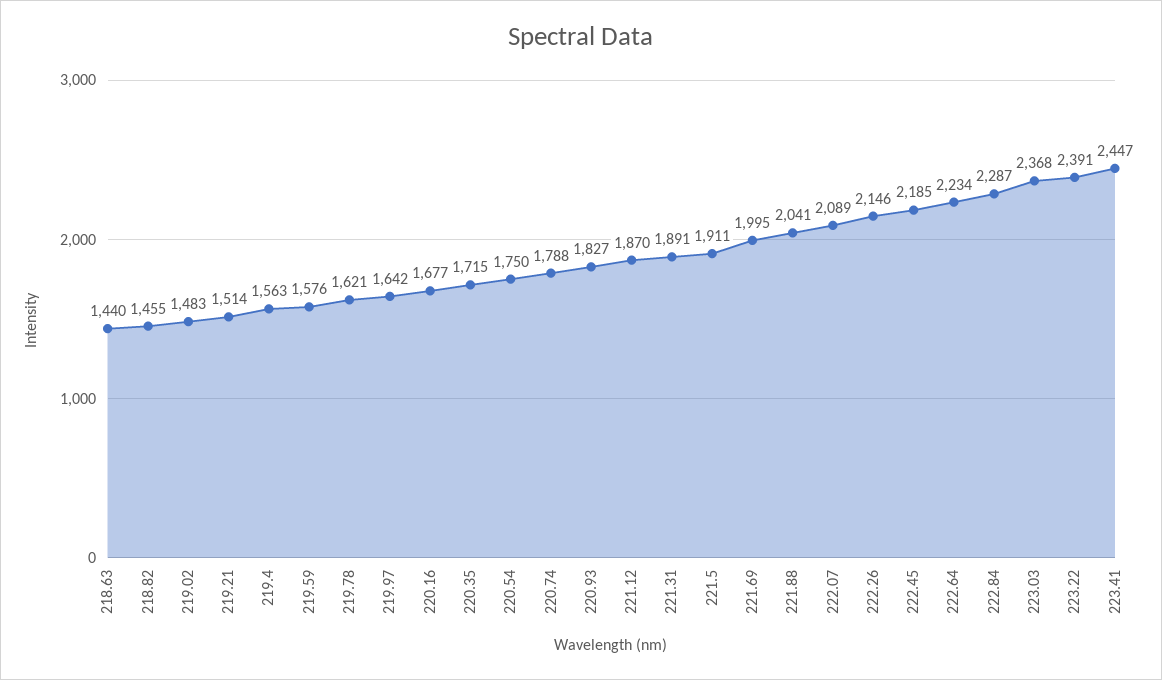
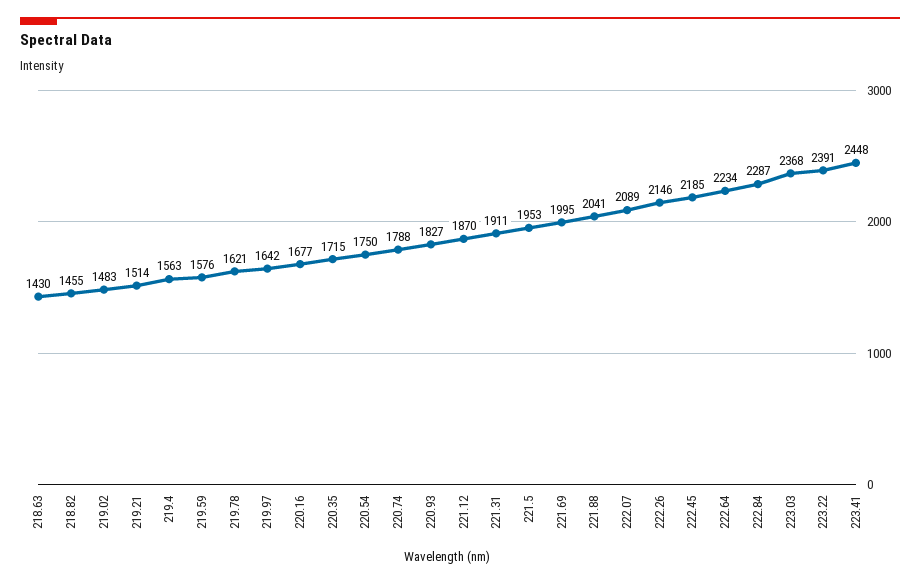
  {
-   "218.63": 1440,
+   "218.63": 1430,
    "218.82": 1455,
    "219.02": 1483,
    "219.21": 1514,
    "219.4": 1563,
    "219.59": 1576,
    "219.78": 1621,
    "219.97": 1642,
    "220.16": 1677,
    "220.35": 1715,
    "220.54": 1750,
    "220.74": 1788,
    "220.93": 1827,
    "221.12": 1870,
-   "221.31": 1891,
+   "221.31": 1911,
-   "221.5": 1911,
+   "221.5": 1953,
    "221.69": 1995,
    "221.88": 2041,
    "222.07": 2089,
    "222.26": 2146,
    "222.45": 2185,
    "222.64": 2234,
    "222.84": 2287,
    "223.03": 2368,
    "223.22": 2391,
-   "223.41": 2447
+   "223.41": 2448
  }

